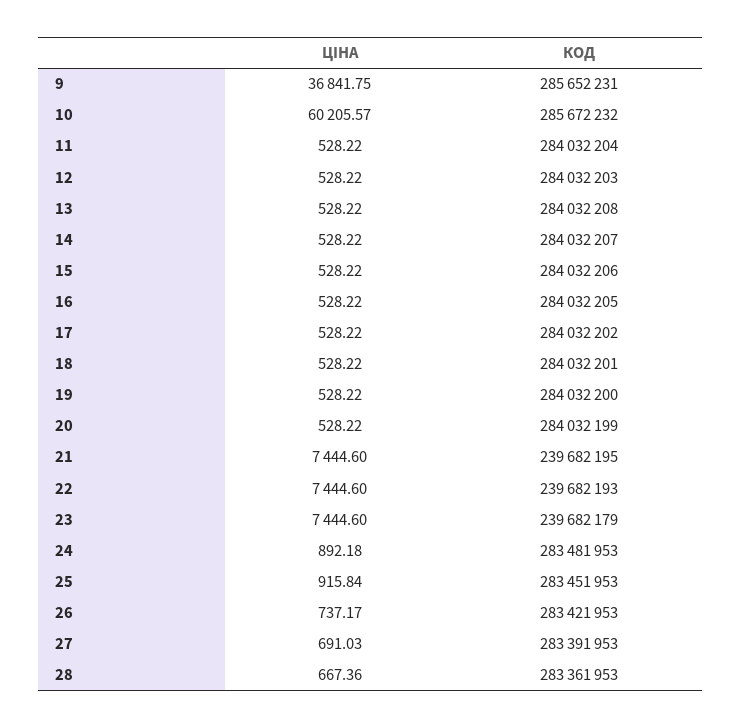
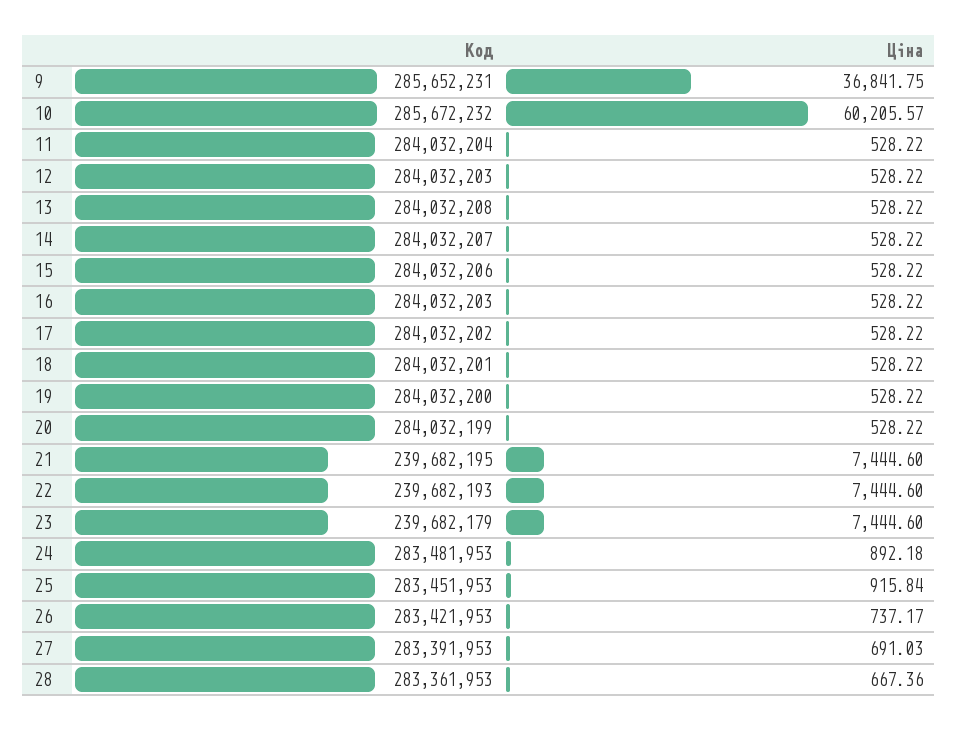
  {
    "ЦІНА": {
      "9": 36841.75,
      "10": 60205.57,
      "11": 528.22,
      "12": 528.22,
      "13": 528.22,
      "14": 528.22,
      "15": 528.22,
      "16": 528.22,
      "17": 528.22,
      "18": 528.22,
      "19": 528.22,
      "20": 528.22,
      "21": 7444.6,
      "22": 7444.6,
      "23": 7444.6,
      "24": 892.18,
      "25": 915.84,
      "26": 737.17,
      "27": 691.03,
      "28": 667.36
    },
    "КОД": {
      "9": 285652231,
      "10": 285672232,
      "11": 284032204,
      "12": 284032203,
      "13": 284032208,
      "14": 284032207,
      "15": 284032206,
-     "16": 284032205,
+     "16": 284032203,
      "17": 284032202,
      "18": 284032201,
      "19": 284032200,
      "20": 284032199,
      "21": 239682195,
      "22": 239682193,
      "23": 239682179,
      "24": 283481953,
      "25": 283451953,
      "26": 283421953,
      "27": 283391953,
      "28": 283361953
    }
  }

